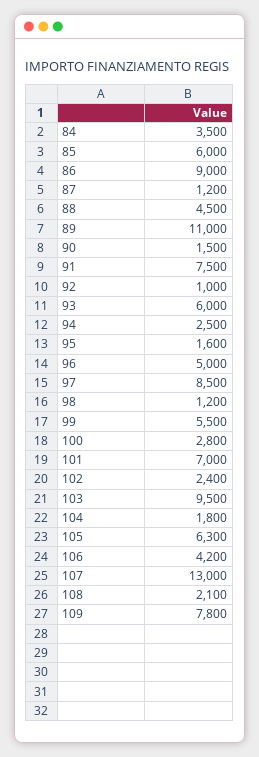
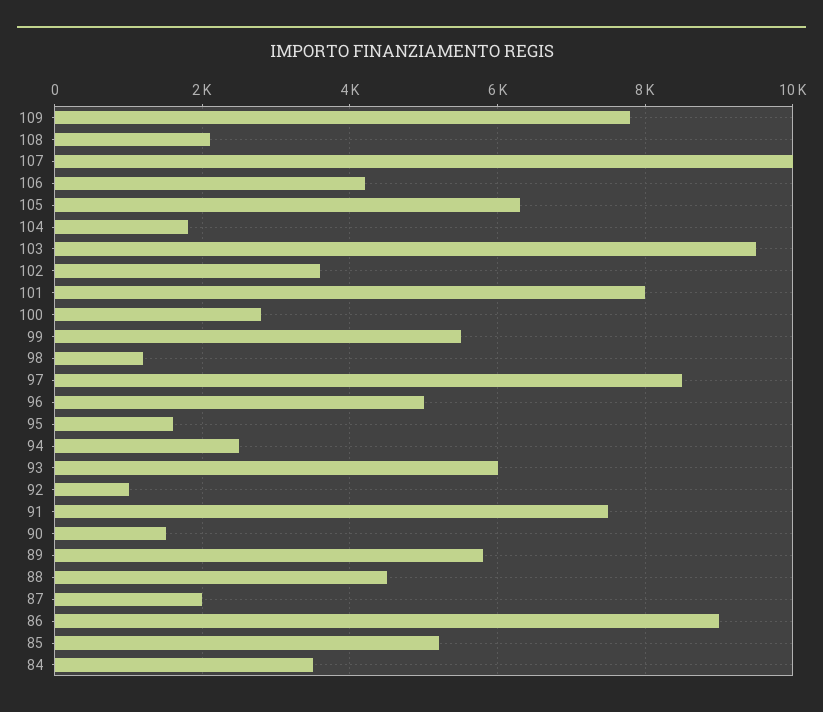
  {
    "84": 3500,
-   "85": 6000,
+   "85": 5200,
    "86": 9000,
-   "87": 1200,
+   "87": 2000,
    "88": 4500,
-   "89": 11000,
+   "89": 5800,
    "90": 1500,
    "91": 7500,
    "92": 1000,
    "93": 6000,
    "94": 2500,
    "95": 1600,
    "96": 5000,
    "97": 8500,
    "98": 1200,
    "99": 5500,
    "100": 2800,
-   "101": 7000,
+   "101": 8000,
-   "102": 2400,
+   "102": 3600,
    "103": 9500,
    "104": 1800,
    "105": 6300,
    "106": 4200,
-   "107": 13000,
+   "107": 10000,
    "108": 2100,
    "109": 7800
  }

